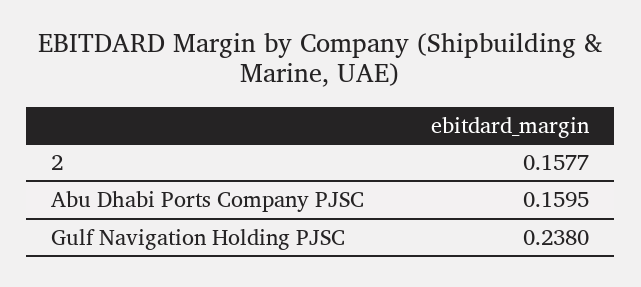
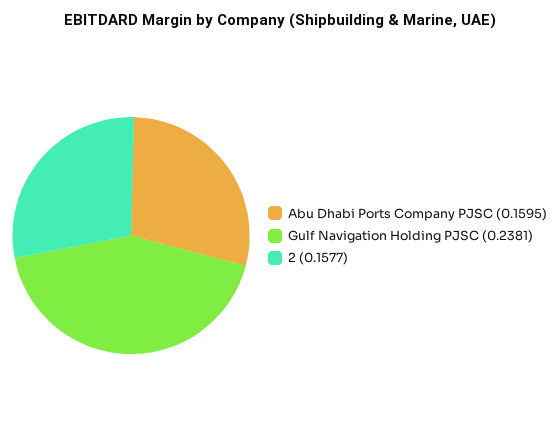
  {
    "2": 0.1577,
    "Abu Dhabi Ports Company PJSC": 0.1595,
-   "Gulf Navigation Holding PJSC": 0.238
+   "Gulf Navigation Holding PJSC": 0.2381
  }

